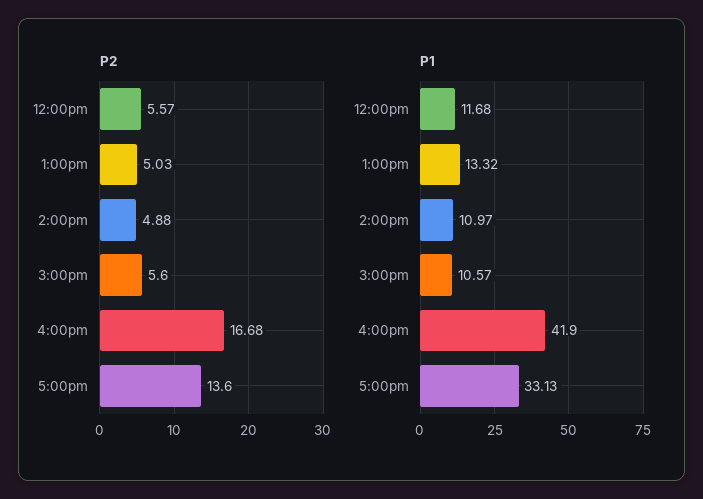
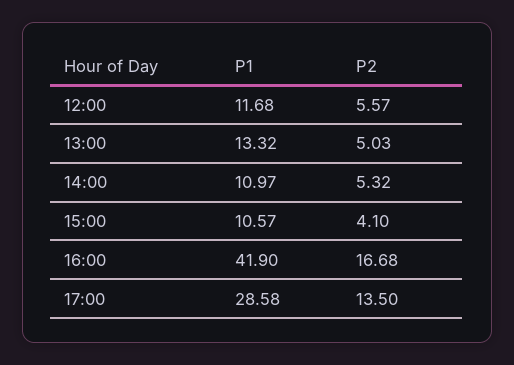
  {
    "P2": {
      "12:00pm": 5.57,
      "1:00pm": 5.03,
-     "2:00pm": 4.88,
+     "2:00pm": 5.32,
-     "3:00pm": 5.6,
+     "3:00pm": 4.1,
      "4:00pm": 16.68,
-     "5:00pm": 13.6
+     "5:00pm": 13.5
    },
    "P1": {
      "12:00pm": 11.68,
      "1:00pm": 13.32,
      "2:00pm": 10.97,
      "3:00pm": 10.57,
      "4:00pm": 41.9,
-     "5:00pm": 33.13
+     "5:00pm": 28.58
    }
  }

